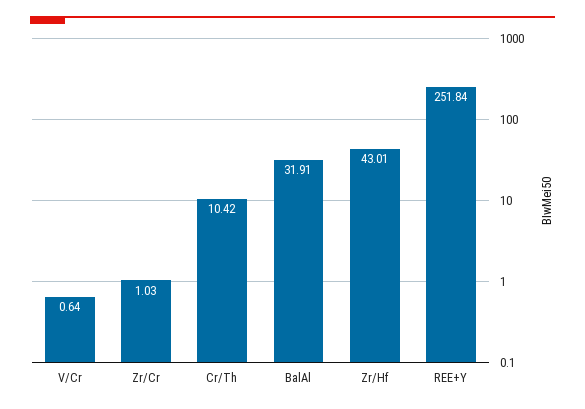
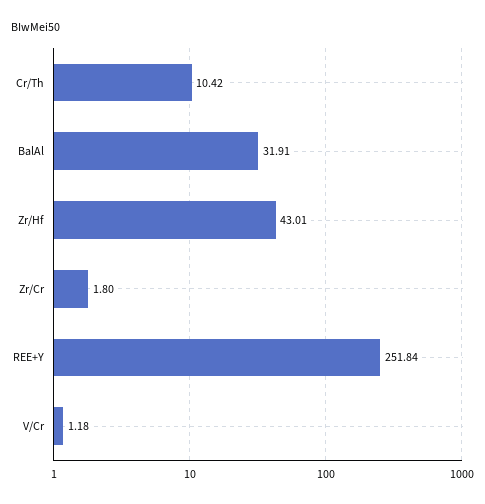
  {
-   "V/Cr": 0.64,
+   "V/Cr": 1.18,
-   "Zr/Cr": 1.03,
+   "Zr/Cr": 1.8,
    "Cr/Th": 10.42,
    "BalAl": 31.91,
    "Zr/Hf": 43.01,
    "REE+Y": 251.84
  }

